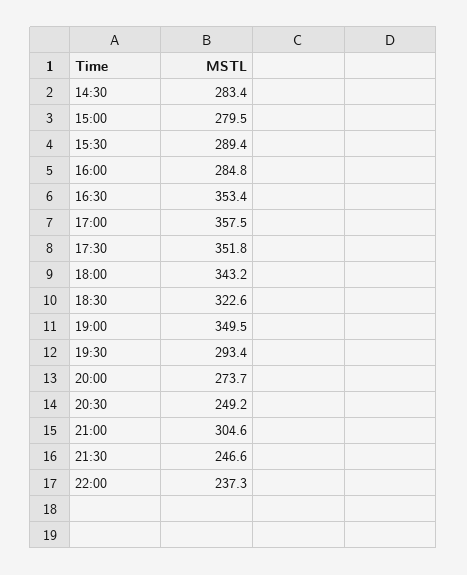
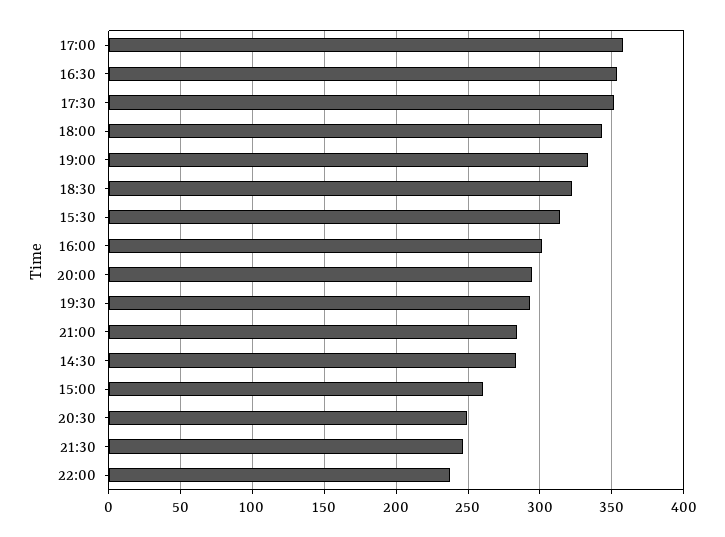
  {
    "14:30": 283.4,
-   "15:00": 279.5,
+   "15:00": 260,
-   "15:30": 289.4,
+   "15:30": 315,
-   "16:00": 284.8,
+   "16:00": 300,
    "16:30": 353.4,
    "17:00": 357.5,
    "17:30": 351.8,
    "18:00": 343.2,
    "18:30": 322.6,
-   "19:00": 349.5,
+   "19:00": 335,
    "19:30": 293.4,
-   "20:00": 273.7,
+   "20:00": 295,
    "20:30": 249.2,
-   "21:00": 304.6,
+   "21:00": 285,
    "21:30": 246.6,
    "22:00": 237.3
  }

